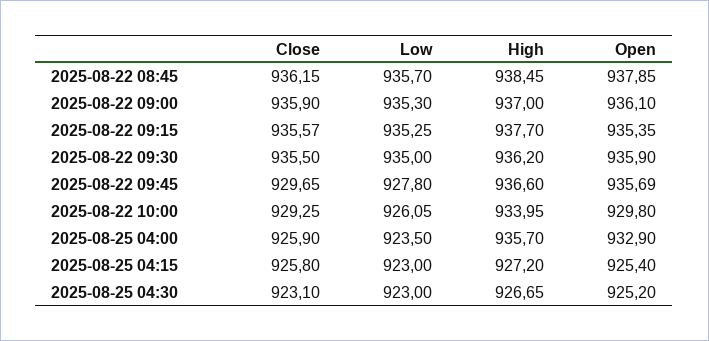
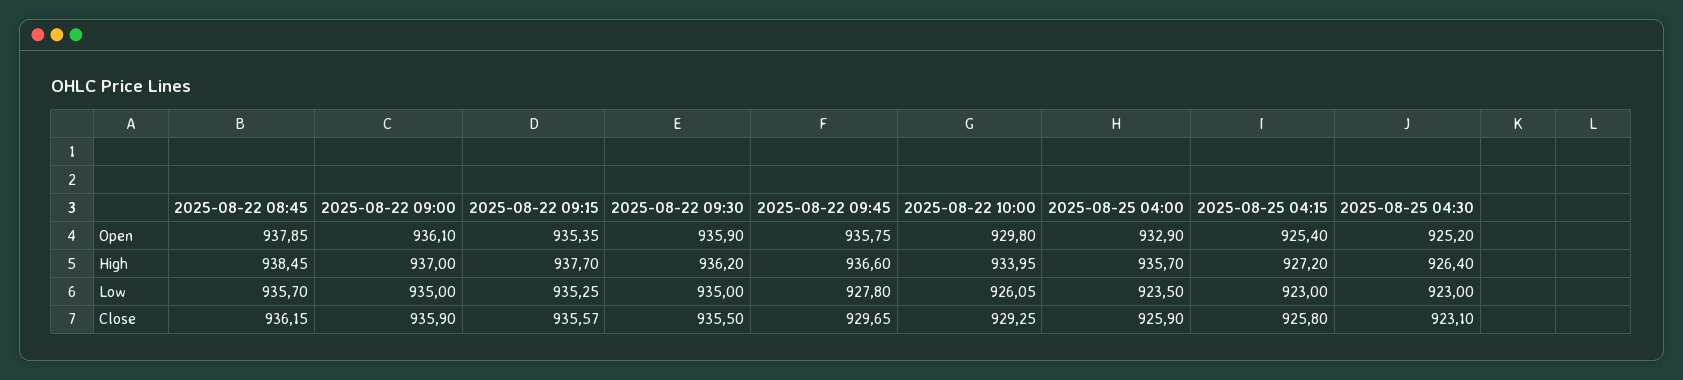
  {
    "Close": {
      "2025-08-22 08:45": 936.15,
      "2025-08-22 09:00": 935.9,
      "2025-08-22 09:15": 935.57,
      "2025-08-22 09:30": 935.5,
      "2025-08-22 09:45": 929.65,
      "2025-08-22 10:00": 929.25,
      "2025-08-25 04:00": 925.9,
      "2025-08-25 04:15": 925.8,
      "2025-08-25 04:30": 923.1
    },
    "Low": {
      "2025-08-22 08:45": 935.7,
-     "2025-08-22 09:00": 935.3,
+     "2025-08-22 09:00": 935,
      "2025-08-22 09:15": 935.25,
      "2025-08-22 09:30": 935,
      "2025-08-22 09:45": 927.8,
      "2025-08-22 10:00": 926.05,
      "2025-08-25 04:00": 923.5,
      "2025-08-25 04:15": 923,
      "2025-08-25 04:30": 923
    },
    "High": {
      "2025-08-22 08:45": 938.45,
      "2025-08-22 09:00": 937,
      "2025-08-22 09:15": 937.7,
      "2025-08-22 09:30": 936.2,
      "2025-08-22 09:45": 936.6,
      "2025-08-22 10:00": 933.95,
      "2025-08-25 04:00": 935.7,
      "2025-08-25 04:15": 927.2,
-     "2025-08-25 04:30": 926.65
+     "2025-08-25 04:30": 926.4
    },
    "Open": {
      "2025-08-22 08:45": 937.85,
      "2025-08-22 09:00": 936.1,
      "2025-08-22 09:15": 935.35,
      "2025-08-22 09:30": 935.9,
-     "2025-08-22 09:45": 935.69,
+     "2025-08-22 09:45": 935.75,
      "2025-08-22 10:00": 929.8,
      "2025-08-25 04:00": 932.9,
      "2025-08-25 04:15": 925.4,
      "2025-08-25 04:30": 925.2
    }
  }

